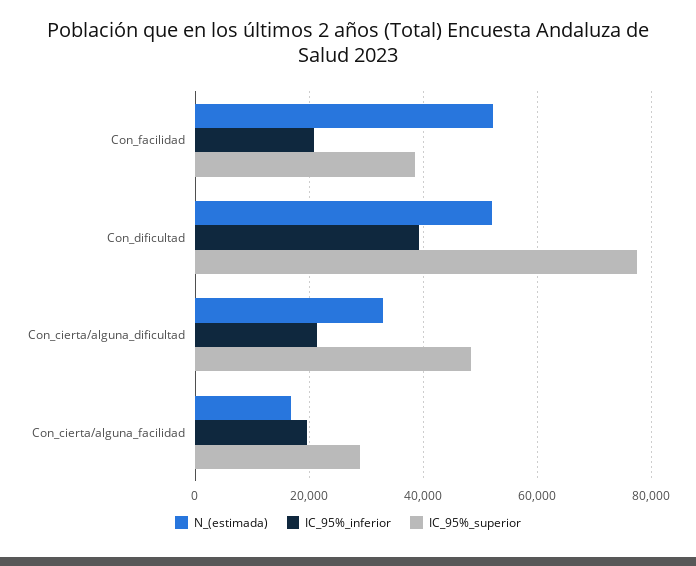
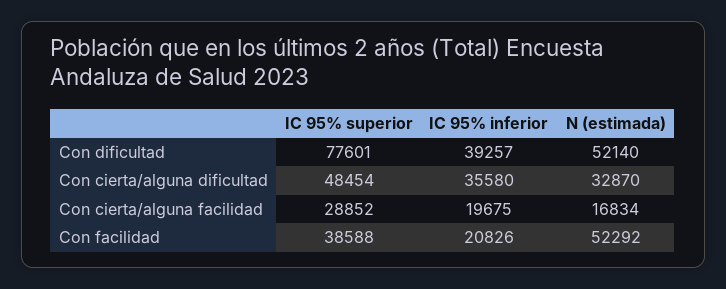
  {
    "N_(estimada)": {
      "Con_facilidad": 52292,
      "Con_dificultad": 52140,
      "Con_cierta/alguna_dificultad": 32870,
      "Con_cierta/alguna_facilidad": 16834
    },
    "IC_95%_inferior": {
      "Con_facilidad": 20826,
      "Con_dificultad": 39257,
-     "Con_cierta/alguna_dificultad": 22000,
+     "Con_cierta/alguna_dificultad": 35580,
      "Con_cierta/alguna_facilidad": 19675
    },
    "IC_95%_superior": {
      "Con_facilidad": 38588,
      "Con_dificultad": 77601,
      "Con_cierta/alguna_dificultad": 48454,
      "Con_cierta/alguna_facilidad": 28852
    }
  }

